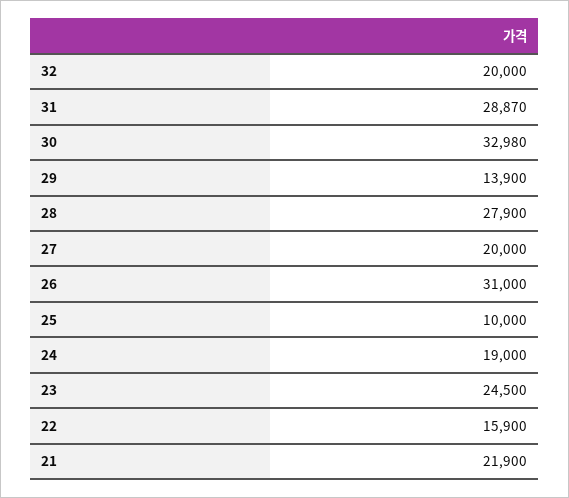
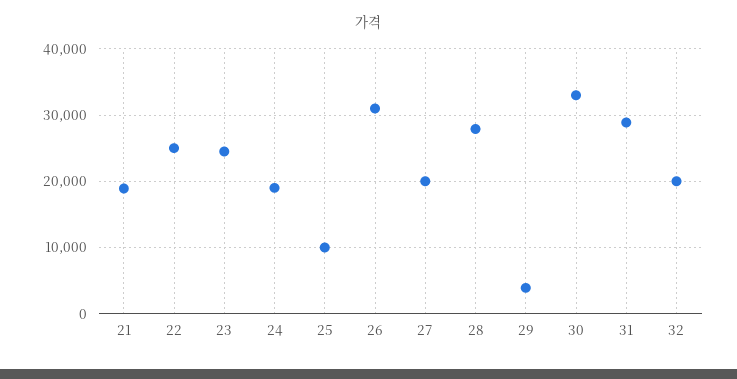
  {
    "32": 20000,
    "31": 28870,
    "30": 32980,
-   "29": 13900,
+   "29": 4000,
    "28": 27900,
    "27": 20000,
    "26": 31000,
    "25": 10000,
    "24": 19000,
    "23": 24500,
-   "22": 15900,
+   "22": 25000,
-   "21": 21900
+   "21": 19000
  }

